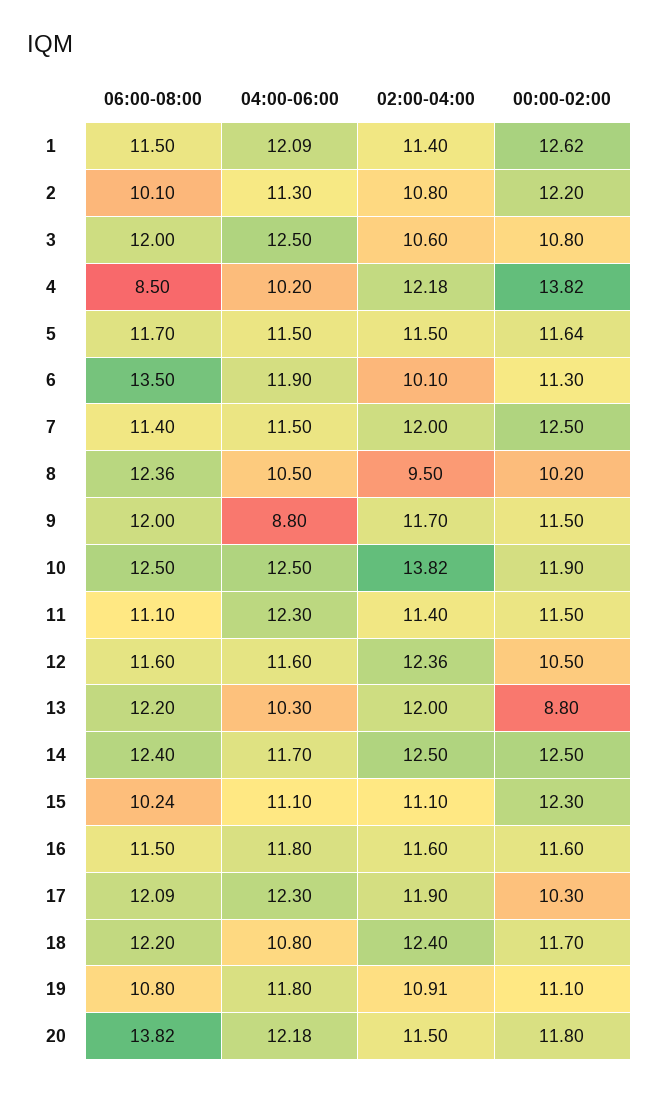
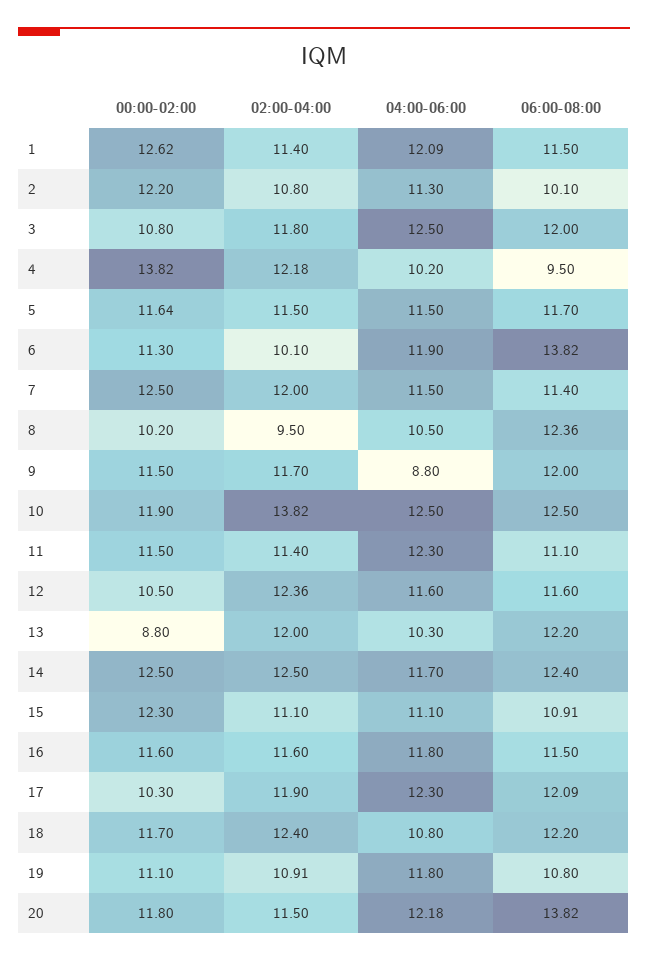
  {
    "06:00-08:00": {
      "1": 11.5,
      "2": 10.1,
      "3": 12,
-     "4": 8.5,
+     "4": 9.5,
      "5": 11.7,
-     "6": 13.5,
+     "6": 13.82,
      "7": 11.4,
      "8": 12.36,
      "9": 12,
      "10": 12.5,
      "11": 11.1,
      "12": 11.6,
      "13": 12.2,
      "14": 12.4,
-     "15": 10.24,
+     "15": 10.91,
      "16": 11.5,
      "17": 12.09,
      "18": 12.2,
      "19": 10.8,
      "20": 13.82
    },
    "04:00-06:00": {
      "1": 12.09,
      "2": 11.3,
      "3": 12.5,
      "4": 10.2,
      "5": 11.5,
      "6": 11.9,
      "7": 11.5,
      "8": 10.5,
      "9": 8.8,
      "10": 12.5,
      "11": 12.3,
      "12": 11.6,
      "13": 10.3,
      "14": 11.7,
      "15": 11.1,
      "16": 11.8,
      "17": 12.3,
      "18": 10.8,
      "19": 11.8,
      "20": 12.18
    },
    "02:00-04:00": {
      "1": 11.4,
      "2": 10.8,
-     "3": 10.6,
+     "3": 11.8,
      "4": 12.18,
      "5": 11.5,
      "6": 10.1,
      "7": 12,
      "8": 9.5,
      "9": 11.7,
      "10": 13.82,
      "11": 11.4,
      "12": 12.36,
      "13": 12,
      "14": 12.5,
      "15": 11.1,
      "16": 11.6,
      "17": 11.9,
      "18": 12.4,
      "19": 10.91,
      "20": 11.5
    },
    "00:00-02:00": {
      "1": 12.62,
      "2": 12.2,
      "3": 10.8,
      "4": 13.82,
      "5": 11.64,
      "6": 11.3,
      "7": 12.5,
      "8": 10.2,
      "9": 11.5,
      "10": 11.9,
      "11": 11.5,
      "12": 10.5,
      "13": 8.8,
      "14": 12.5,
      "15": 12.3,
      "16": 11.6,
      "17": 10.3,
      "18": 11.7,
      "19": 11.1,
      "20": 11.8
    }
  }

